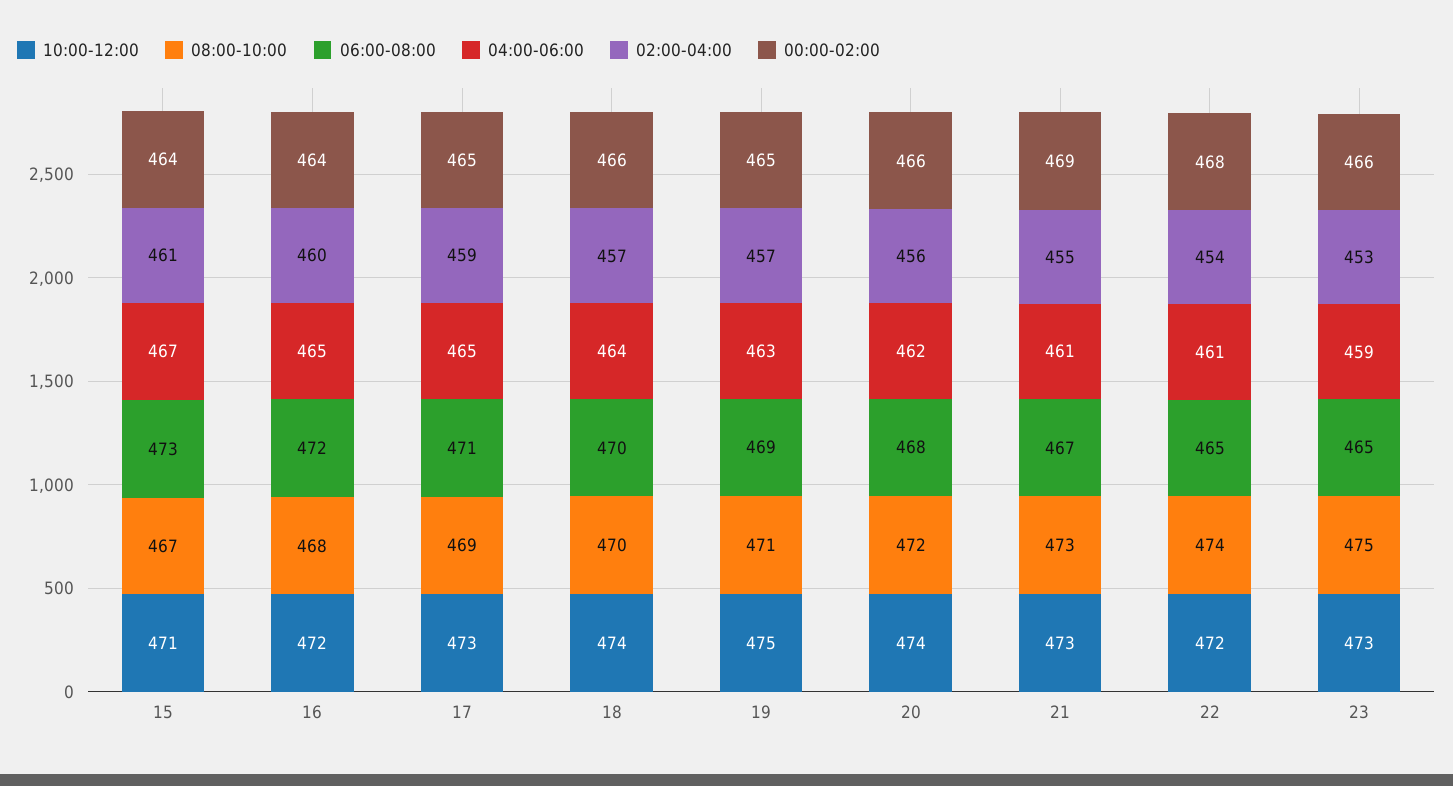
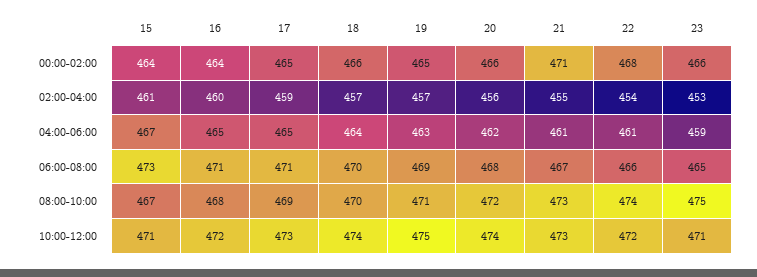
  {
    "10:00-12:00": {
      "15": 471,
      "16": 472,
      "17": 473,
      "18": 474,
      "19": 475,
      "20": 474,
      "21": 473,
      "22": 472,
-     "23": 473
+     "23": 471
    },
    "08:00-10:00": {
      "15": 467,
      "16": 468,
      "17": 469,
      "18": 470,
      "19": 471,
      "20": 472,
      "21": 473,
      "22": 474,
      "23": 475
    },
    "06:00-08:00": {
      "15": 473,
-     "16": 472,
+     "16": 471,
      "17": 471,
      "18": 470,
      "19": 469,
      "20": 468,
      "21": 467,
-     "22": 465,
+     "22": 466,
      "23": 465
    },
    "04:00-06:00": {
      "15": 467,
      "16": 465,
      "17": 465,
      "18": 464,
      "19": 463,
      "20": 462,
      "21": 461,
      "22": 461,
      "23": 459
    },
    "02:00-04:00": {
      "15": 461,
      "16": 460,
      "17": 459,
      "18": 457,
      "19": 457,
      "20": 456,
      "21": 455,
      "22": 454,
      "23": 453
    },
    "00:00-02:00": {
      "15": 464,
      "16": 464,
      "17": 465,
      "18": 466,
      "19": 465,
      "20": 466,
-     "21": 469,
+     "21": 471,
      "22": 468,
      "23": 466
    }
  }

